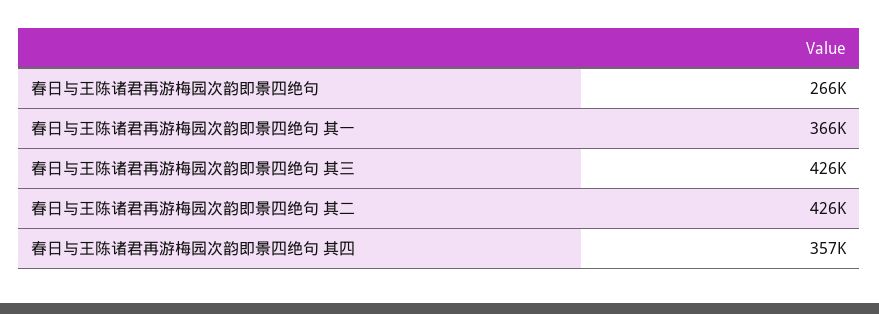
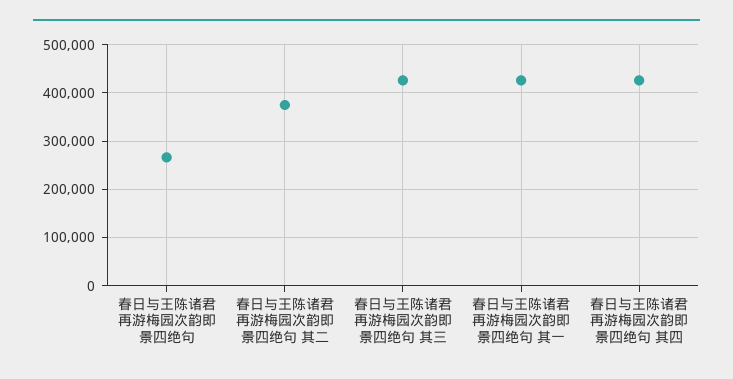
  {
    "春日与王陈诸君再游梅园次韵即景四绝句": 266000,
-   "春日与王陈诸君再游梅园次韵即景四绝句 其一": 366000,
+   "春日与王陈诸君再游梅园次韵即景四绝句 其一": 420000,
    "春日与王陈诸君再游梅园次韵即景四绝句 其三": 426000,
-   "春日与王陈诸君再游梅园次韵即景四绝句 其二": 426000,
+   "春日与王陈诸君再游梅园次韵即景四绝句 其二": 380000,
-   "春日与王陈诸君再游梅园次韵即景四绝句 其四": 357000
+   "春日与王陈诸君再游梅园次韵即景四绝句 其四": 420000
  }

